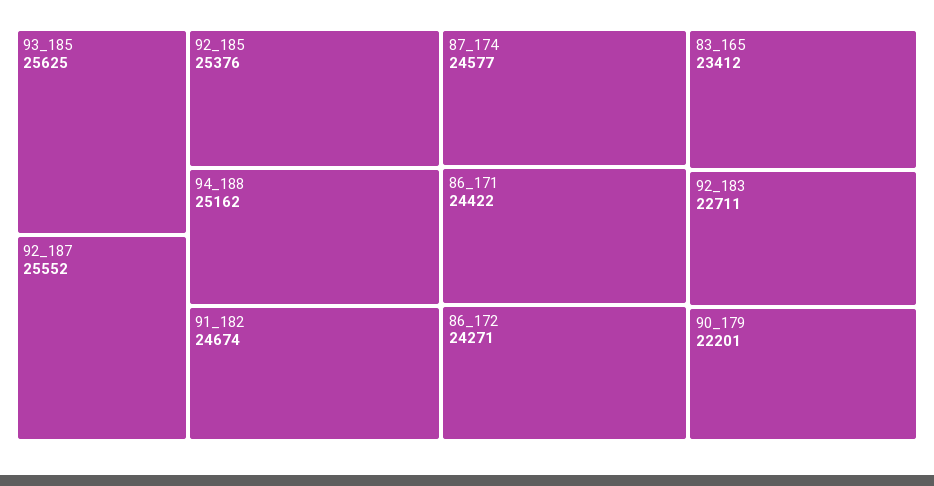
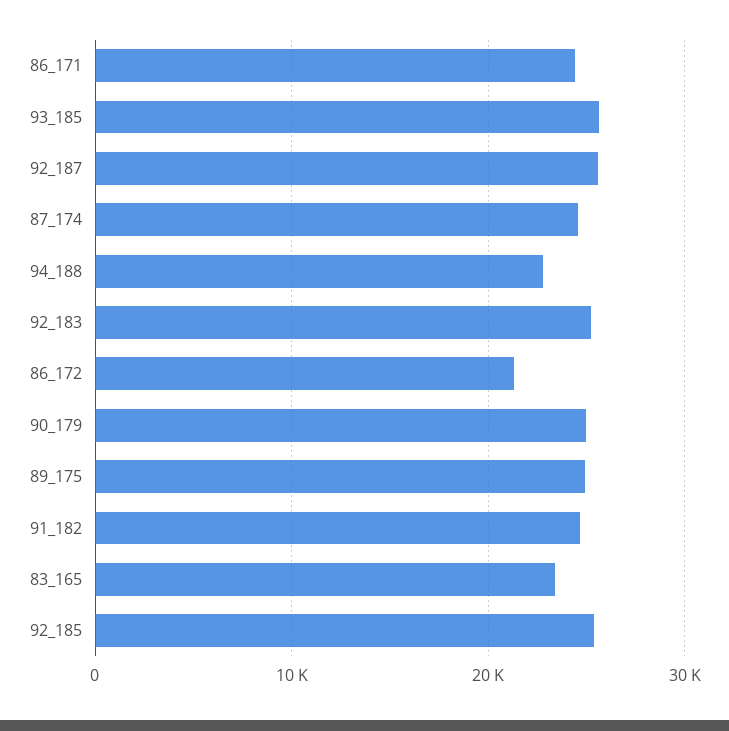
  {
    "93_185": 25625,
    "92_187": 25552,
    "92_185": 25376,
-   "94_188": 25162,
+   "94_188": 23000,
    "91_182": 24674,
    "87_174": 24577,
    "86_171": 24422,
-   "86_172": 24271,
+   "86_172": 21000,
    "83_165": 23412,
-   "92_183": 22711,
+   "92_183": 25000,
-   "90_179": 22201
+   "90_179": 25000,
+   "89_175": 25000
  }

